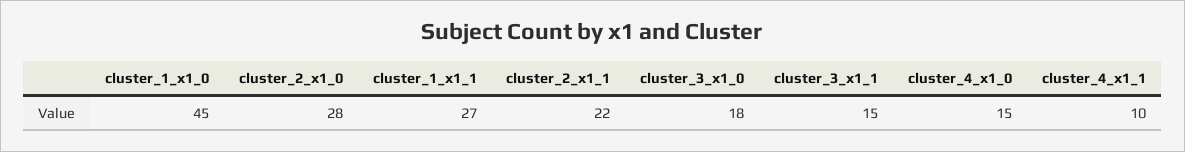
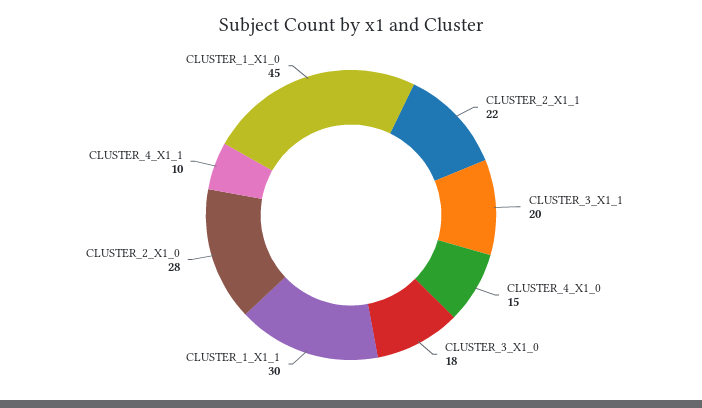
  {
    "cluster_1_x1_0": 45,
    "cluster_2_x1_0": 28,
-   "cluster_1_x1_1": 27,
+   "cluster_1_x1_1": 30,
    "cluster_2_x1_1": 22,
    "cluster_3_x1_0": 18,
-   "cluster_3_x1_1": 15,
+   "cluster_3_x1_1": 20,
    "cluster_4_x1_0": 15,
    "cluster_4_x1_1": 10
  }

